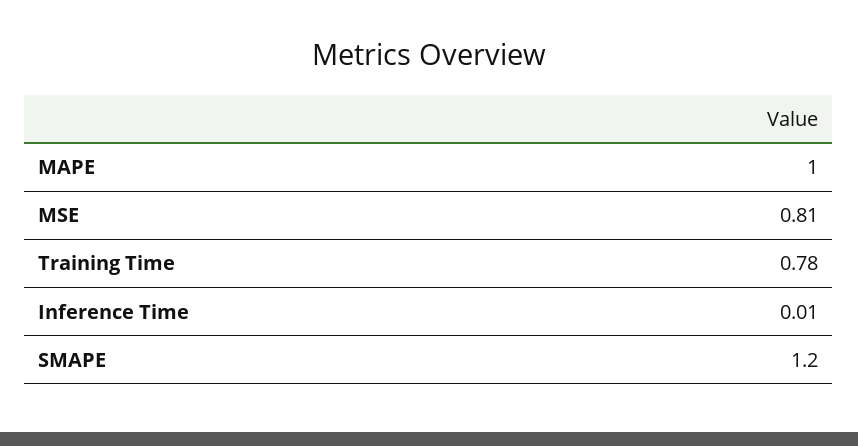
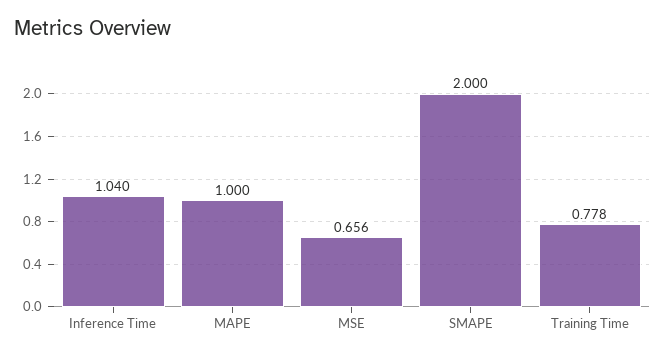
  {
    "MAPE": 1,
-   "MSE": 0.81,
+   "MSE": 0.656,
    "Training Time": 0.778,
-   "Inference Time": 0.01,
+   "Inference Time": 1.04,
-   "SMAPE": 1.2
+   "SMAPE": 2
  }

